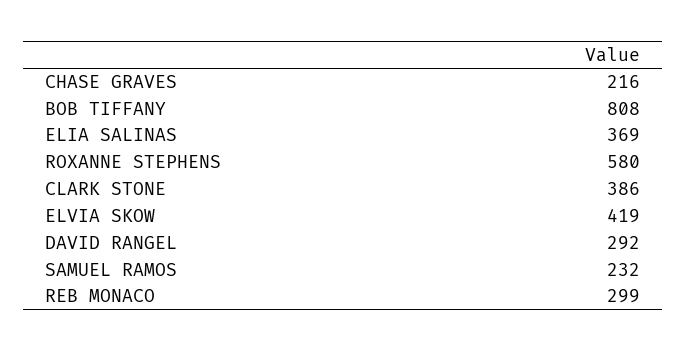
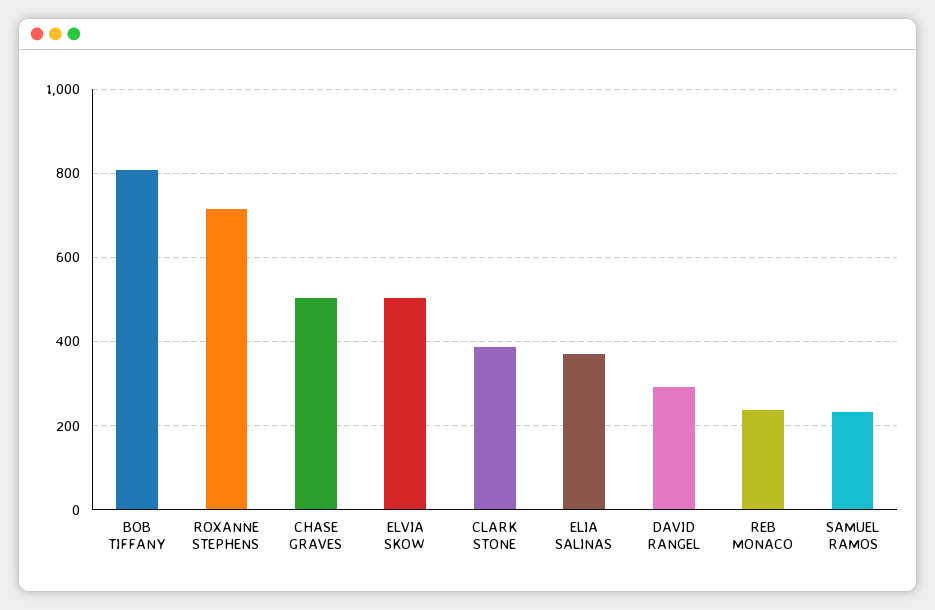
  {
-   "CHASE GRAVES": 216,
+   "CHASE GRAVES": 500,
    "BOB TIFFANY": 808,
    "ELIA SALINAS": 369,
-   "ROXANNE STEPHENS": 580,
+   "ROXANNE STEPHENS": 720,
    "CLARK STONE": 386,
-   "ELVIA SKOW": 419,
+   "ELVIA SKOW": 500,
    "DAVID RANGEL": 292,
    "SAMUEL RAMOS": 232,
-   "REB MONACO": 299
+   "REB MONACO": 240
  }

